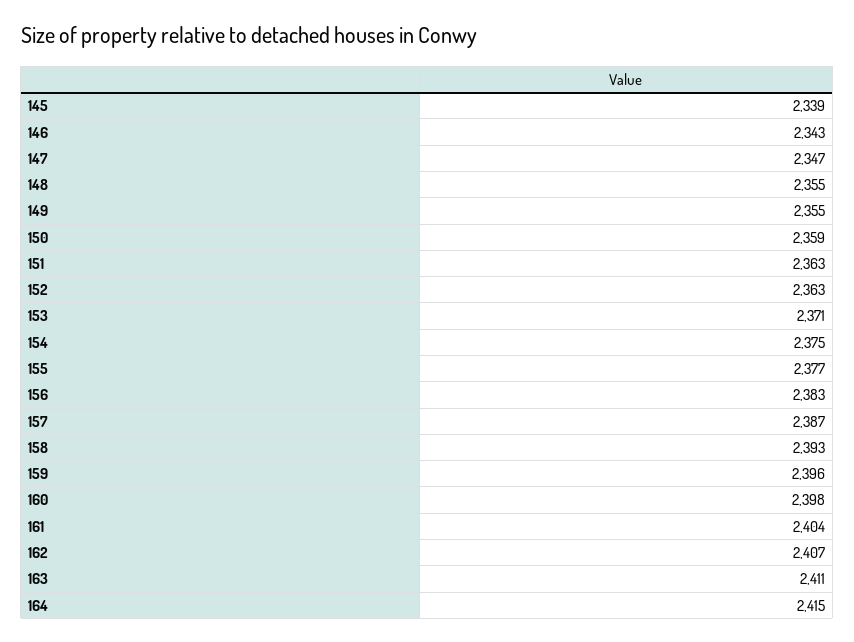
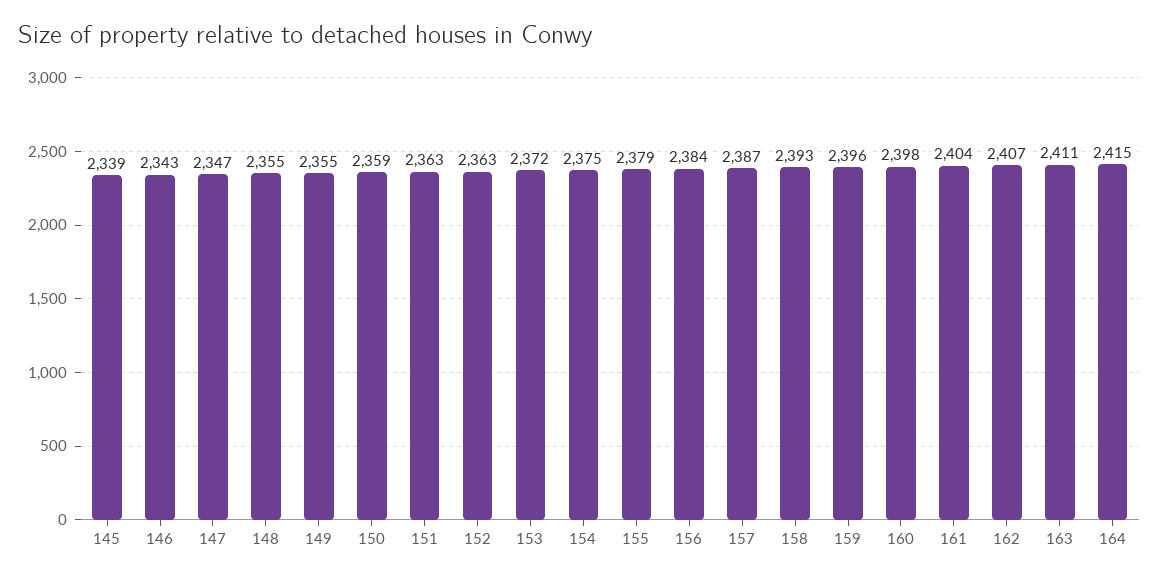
  {
    "145": 2339,
    "146": 2343,
    "147": 2347,
    "148": 2355,
    "149": 2355,
    "150": 2359,
    "151": 2363,
    "152": 2363,
-   "153": 2371,
+   "153": 2372,
    "154": 2375,
-   "155": 2377,
+   "155": 2379,
-   "156": 2383,
+   "156": 2384,
    "157": 2387,
    "158": 2393,
    "159": 2396,
    "160": 2398,
    "161": 2404,
    "162": 2407,
    "163": 2411,
    "164": 2415
  }

